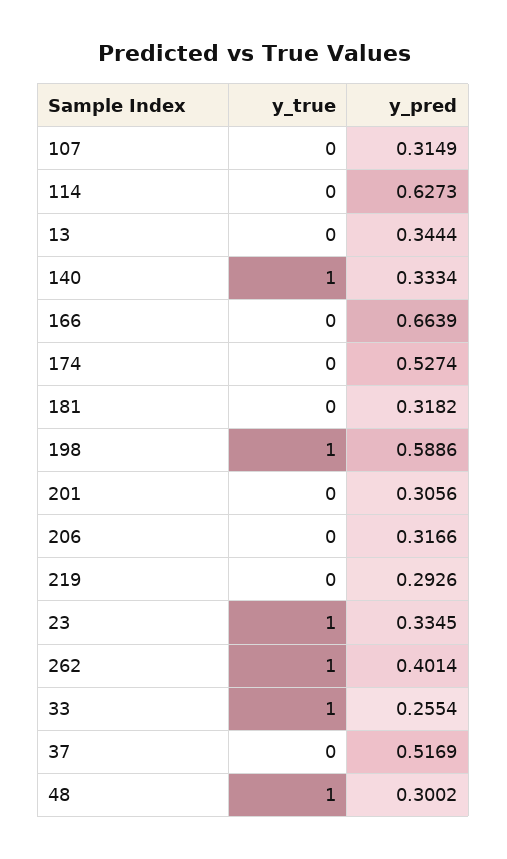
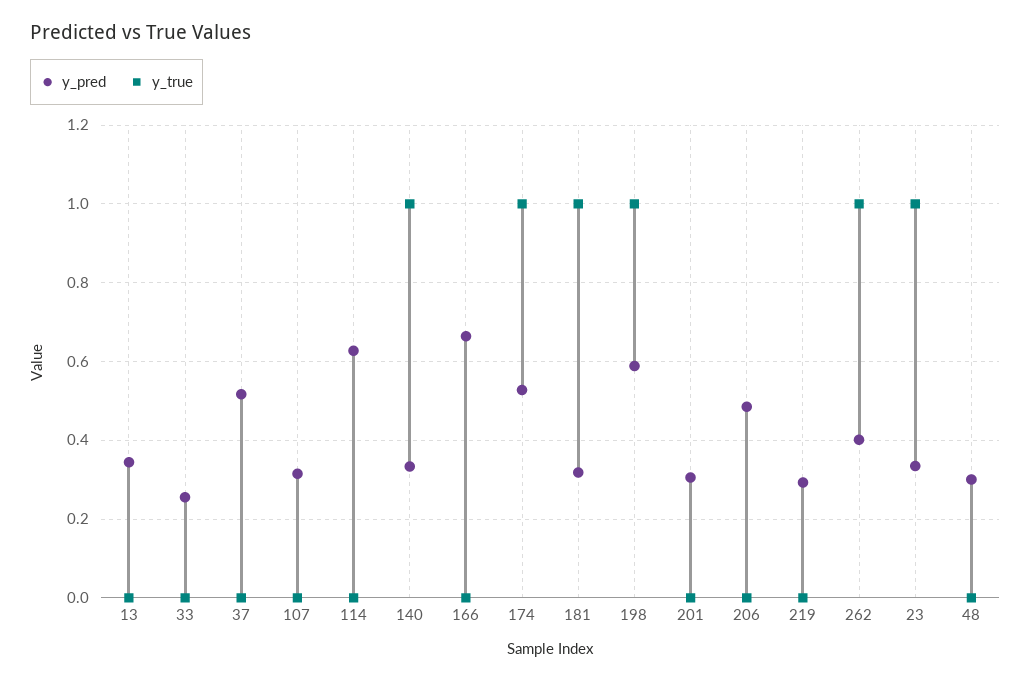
  {
    "y_true": {
      "107": 0,
      "114": 0,
      "13": 0,
      "140": 1,
      "166": 0,
-     "174": 0,
+     "174": 1,
-     "181": 0,
+     "181": 1,
      "198": 1,
      "201": 0,
      "206": 0,
      "219": 0,
      "23": 1,
      "262": 1,
-     "33": 1,
+     "33": 0,
      "37": 0,
-     "48": 1
+     "48": 0
    },
    "y_pred": {
      "107": 0.3149,
      "114": 0.6273,
      "13": 0.3444,
      "140": 0.3334,
      "166": 0.6639,
      "174": 0.5274,
      "181": 0.3182,
      "198": 0.5886,
      "201": 0.3056,
-     "206": 0.3166,
+     "206": 0.48,
      "219": 0.2926,
      "23": 0.3345,
      "262": 0.4014,
      "33": 0.2554,
      "37": 0.5169,
      "48": 0.3002
    }
  }

